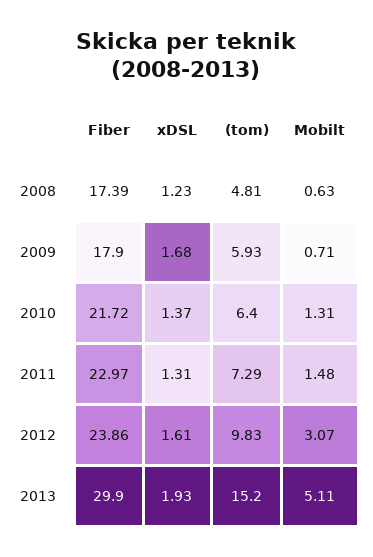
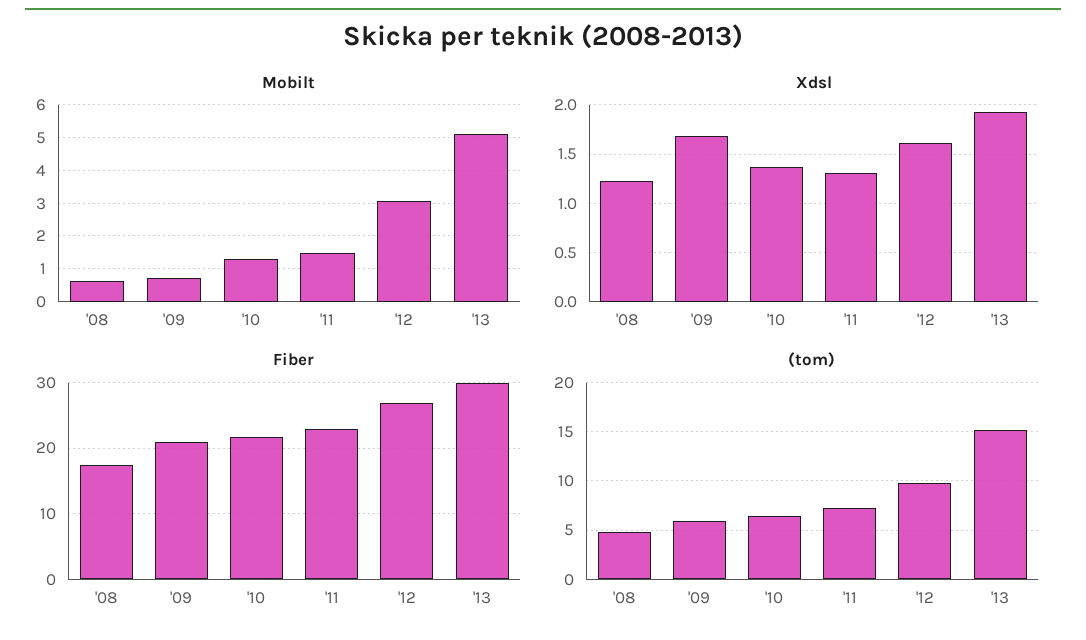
  {
    "Fiber": {
      "2008": 17.39,
-     "2009": 17.9,
+     "2009": 21,
      "2010": 21.72,
      "2011": 22.97,
-     "2012": 23.86,
+     "2012": 27,
      "2013": 29.9
    },
    "xDSL": {
      "2008": 1.23,
      "2009": 1.68,
      "2010": 1.37,
      "2011": 1.31,
      "2012": 1.61,
      "2013": 1.93
    },
    "(tom)": {
      "2008": 4.81,
      "2009": 5.93,
      "2010": 6.4,
      "2011": 7.29,
      "2012": 9.83,
      "2013": 15.2
    },
    "Mobilt": {
      "2008": 0.63,
      "2009": 0.71,
      "2010": 1.31,
      "2011": 1.48,
      "2012": 3.07,
      "2013": 5.11
    }
  }

